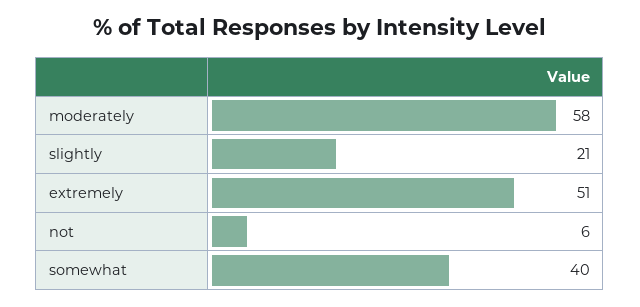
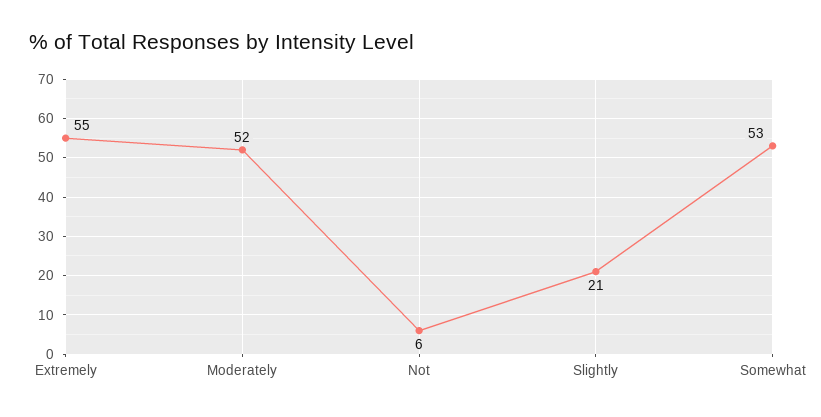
  {
-   "moderately": 58,
+   "moderately": 52,
    "slightly": 21,
-   "extremely": 51,
+   "extremely": 55,
    "not": 6,
-   "somewhat": 40
+   "somewhat": 53
  }

